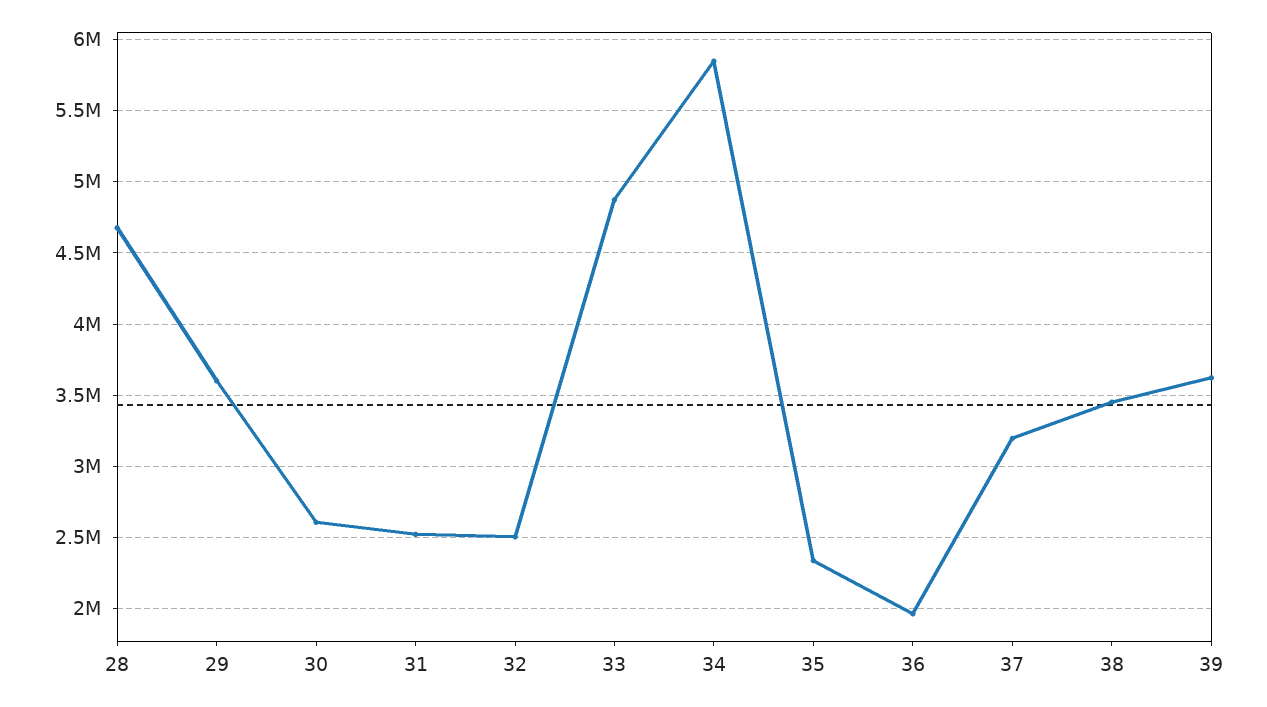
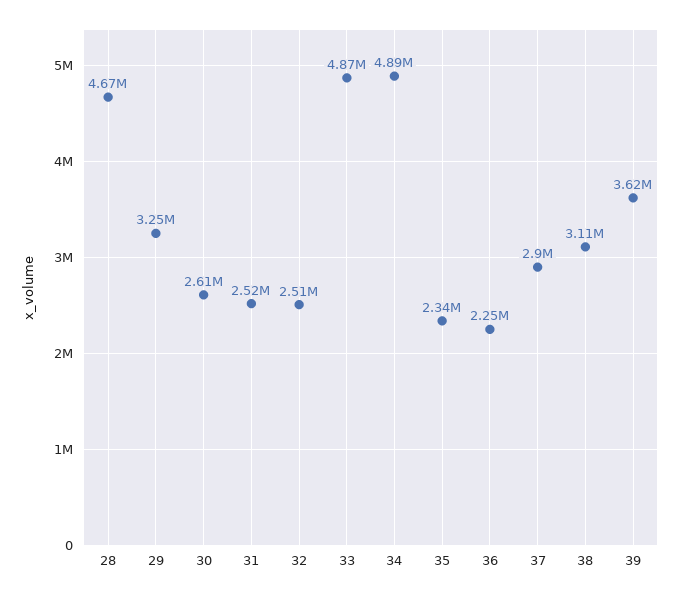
  {
    "28": 4670000,
-   "29": 3600000,
+   "29": 3250000,
    "30": 2610000,
    "31": 2520000,
    "32": 2510000,
    "33": 4870000,
-   "34": 5850000,
+   "34": 4890000,
    "35": 2340000,
-   "36": 1950000,
+   "36": 2250000,
-   "37": 3200000,
+   "37": 2900000,
-   "38": 3450000,
+   "38": 3110000,
    "39": 3620000
  }

